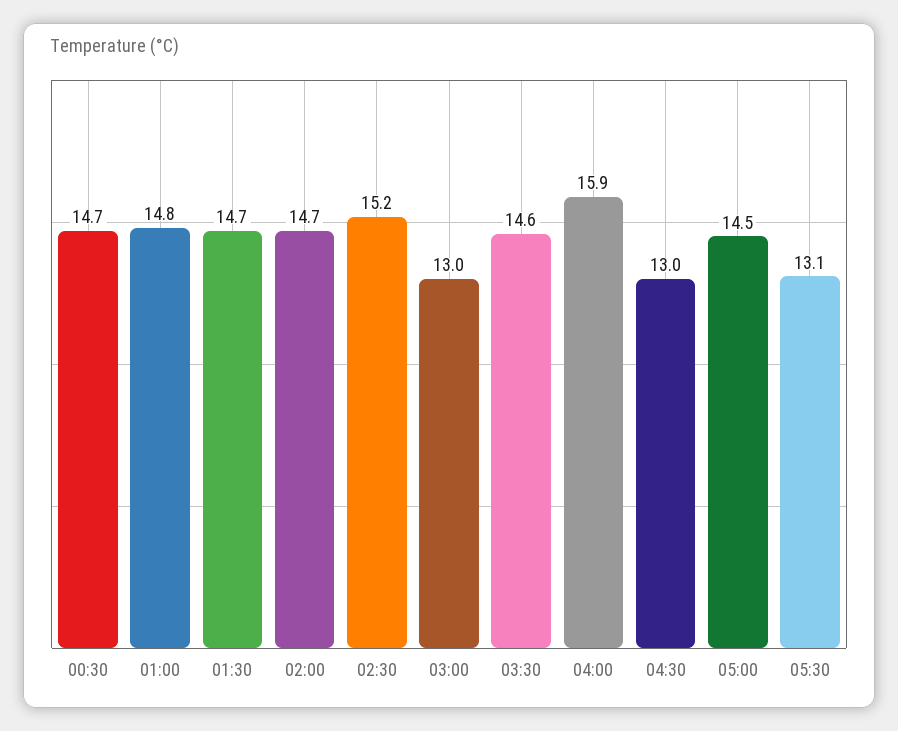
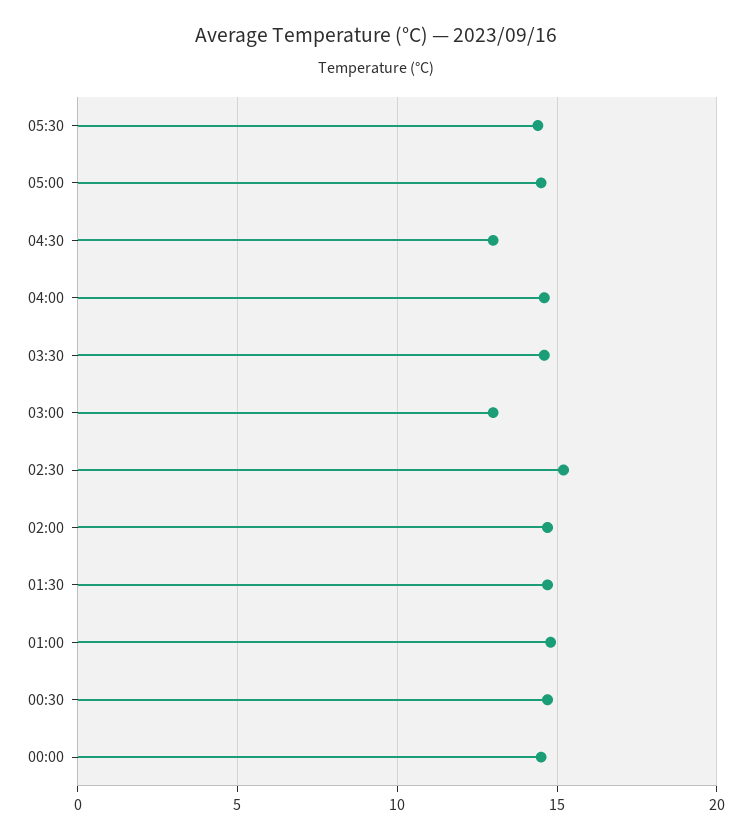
  {
    "00:30": 14.7,
    "01:00": 14.8,
    "01:30": 14.7,
    "02:00": 14.7,
    "02:30": 15.2,
    "03:00": 13,
    "03:30": 14.6,
-   "04:00": 15.9,
+   "04:00": 14.5,
    "04:30": 13,
    "05:00": 14.5,
-   "05:30": 13.1
+   "05:30": 14.5,
+   "00:00": 14.5
  }

